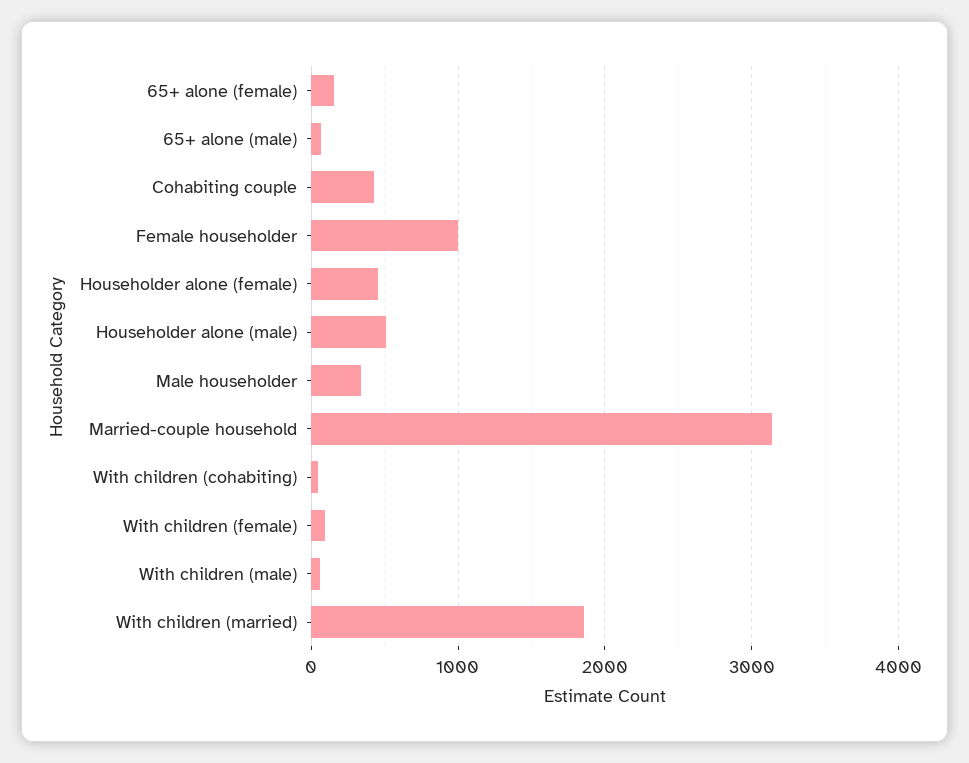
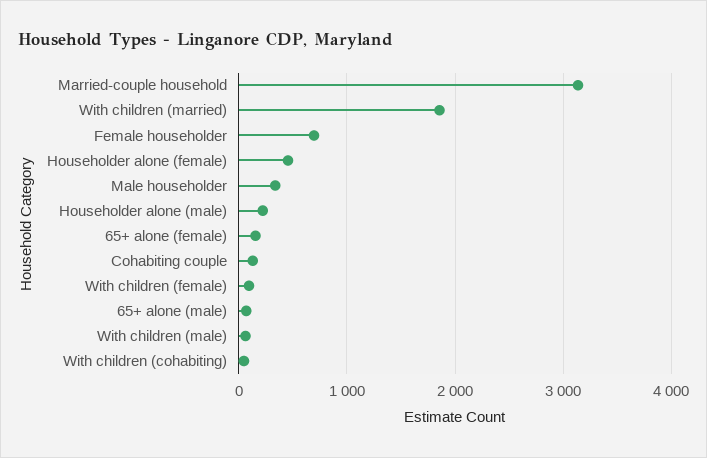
  {
    "65+ alone (female)": 200,
    "65+ alone (male)": 100,
-   "Cohabiting couple": 400,
+   "Cohabiting couple": 100,
-   "Female householder": 1000,
+   "Female householder": 700,
    "Householder alone (female)": 500,
-   "Householder alone (male)": 500,
+   "Householder alone (male)": 200,
    "Male householder": 300,
    "Married-couple household": 3100,
    "With children (cohabiting)": 0,
    "With children (female)": 100,
    "With children (male)": 100,
    "With children (married)": 1900
  }

